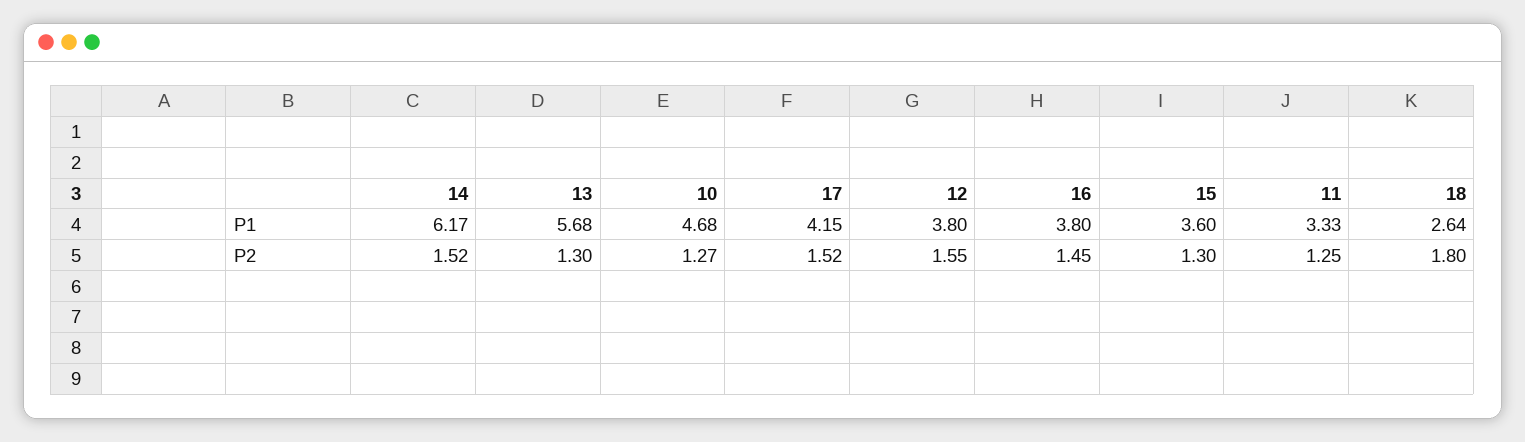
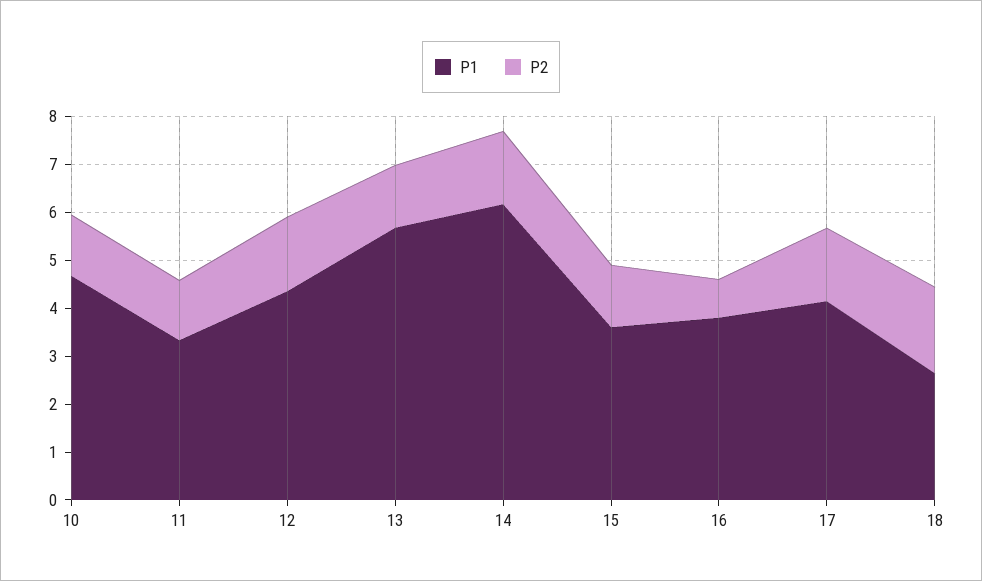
  {
    "P1": {
      "14": 6.17,
      "13": 5.68,
      "10": 4.68,
      "17": 4.15,
-     "12": 3.8,
+     "12": 4.4,
      "16": 3.8,
      "15": 3.6,
      "11": 3.33,
      "18": 2.64
    },
    "P2": {
      "14": 1.52,
      "13": 1.3,
      "10": 1.27,
      "17": 1.52,
      "12": 1.55,
-     "16": 1.45,
+     "16": 0.8,
      "15": 1.3,
      "11": 1.25,
      "18": 1.8
    }
  }

